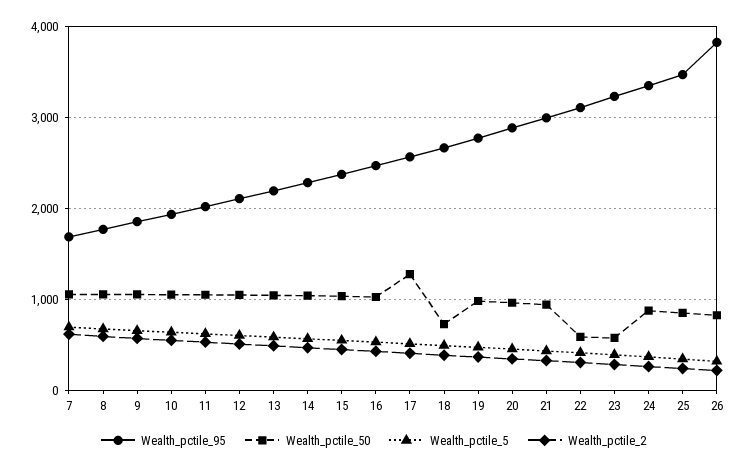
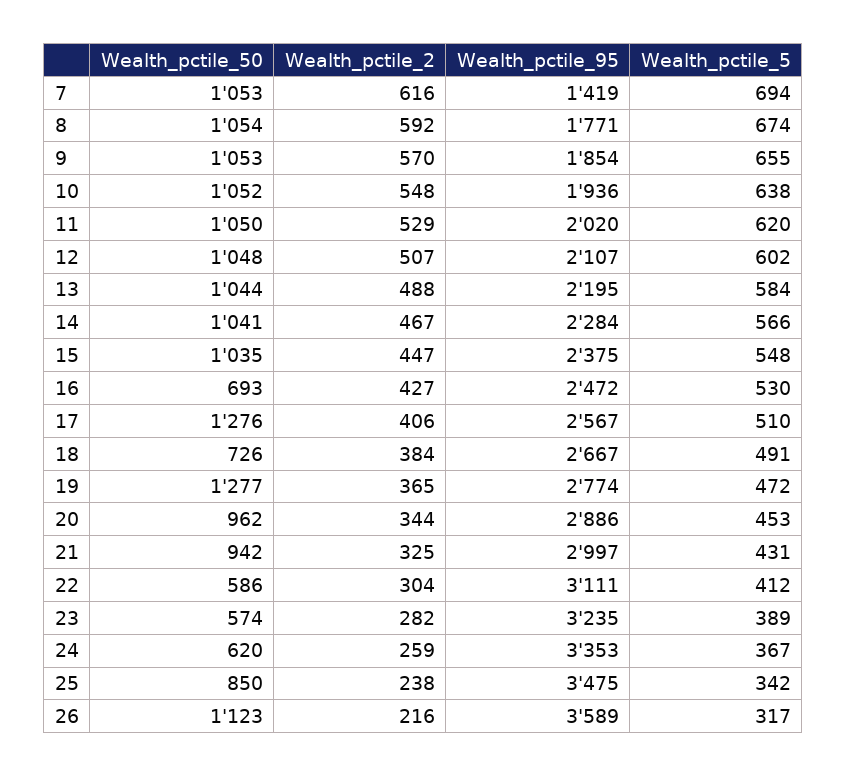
  {
    "Wealth_pctile_95": {
-     "7": 1700,
+     "7": 1419,
      "8": 1771,
      "9": 1854,
      "10": 1936,
      "11": 2020,
      "12": 2107,
      "13": 2195,
      "14": 2284,
      "15": 2375,
      "16": 2472,
      "17": 2567,
      "18": 2667,
      "19": 2774,
      "20": 2886,
      "21": 2997,
      "22": 3111,
      "23": 3235,
      "24": 3353,
      "25": 3475,
-     "26": 3800
+     "26": 3589
    },
    "Wealth_pctile_50": {
      "7": 1053,
      "8": 1054,
      "9": 1053,
      "10": 1052,
      "11": 1050,
      "12": 1048,
      "13": 1044,
      "14": 1041,
      "15": 1035,
-     "16": 1000,
+     "16": 693,
      "17": 1276,
      "18": 726,
-     "19": 1000,
+     "19": 1277,
      "20": 962,
      "21": 942,
      "22": 586,
      "23": 574,
-     "24": 900,
+     "24": 620,
      "25": 850,
-     "26": 800
+     "26": 1123
    },
    "Wealth_pctile_5": {
      "7": 694,
      "8": 674,
      "9": 655,
      "10": 638,
      "11": 620,
      "12": 602,
      "13": 584,
      "14": 566,
      "15": 548,
      "16": 530,
      "17": 510,
      "18": 491,
      "19": 472,
      "20": 453,
      "21": 431,
      "22": 412,
      "23": 389,
      "24": 367,
      "25": 342,
      "26": 317
    },
    "Wealth_pctile_2": {
      "7": 616,
      "8": 592,
      "9": 570,
      "10": 548,
      "11": 529,
      "12": 507,
      "13": 488,
      "14": 467,
      "15": 447,
      "16": 427,
      "17": 406,
      "18": 384,
      "19": 365,
      "20": 344,
      "21": 325,
      "22": 304,
      "23": 282,
      "24": 259,
      "25": 238,
      "26": 216
    }
  }

